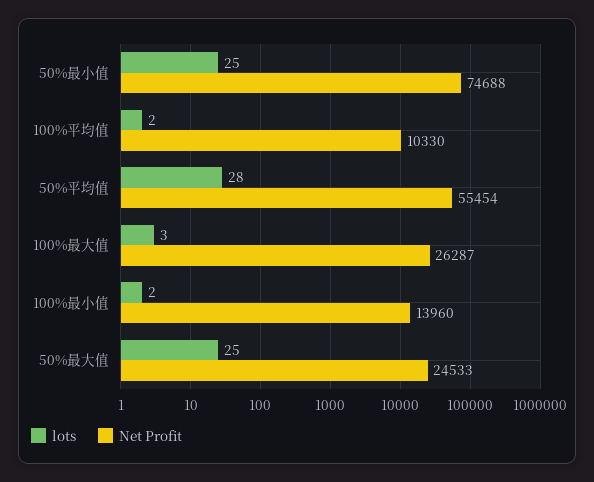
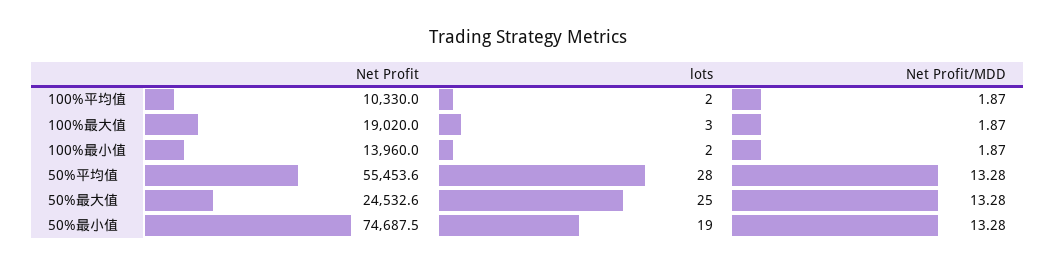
  {
    "lots": {
-     "50%最小值": 25,
+     "50%最小值": 19,
      "100%平均值": 2,
      "50%平均值": 28,
      "100%最大值": 3,
      "100%最小值": 2,
      "50%最大值": 25
    },
    "Net Profit": {
      "50%最小值": 74687.5,
      "100%平均值": 10330,
      "50%平均值": 55453.6,
-     "100%最大值": 26287,
+     "100%最大值": 19020,
      "100%最小值": 13960,
      "50%最大值": 24532.6
-   }
+   },
+   "Net Profit/MDD": {
+     "100%平均值": 1.87,
+     "100%最大值": 1.87,
+     "100%最小值": 1.87,
+     "50%平均值": 13.28,
+     "50%最大值": 13.28,
+     "50%最小值": 13.28
+   }
  }

